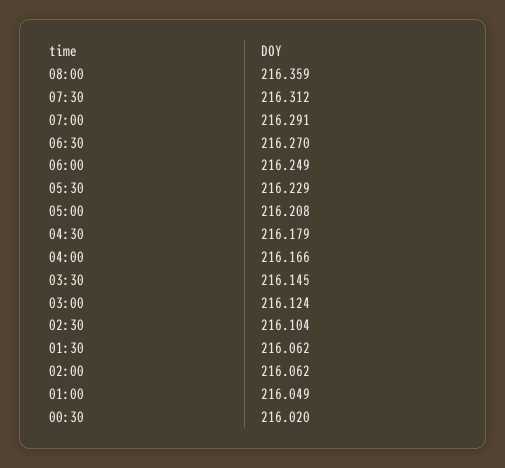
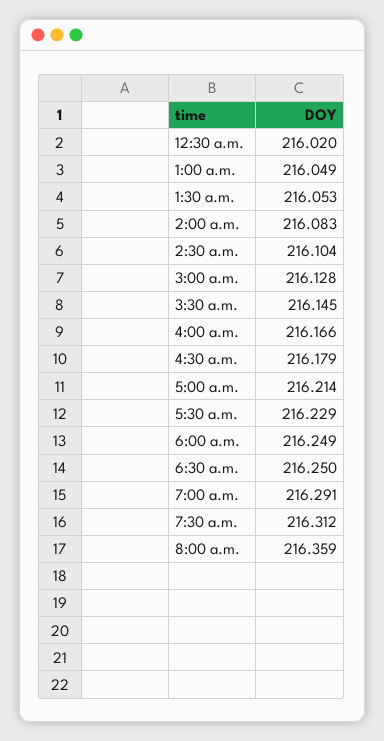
  {
    "08:00": 216.359,
    "07:30": 216.312,
    "07:00": 216.291,
-   "06:30": 216.27,
+   "06:30": 216.25,
    "06:00": 216.249,
    "05:30": 216.229,
-   "05:00": 216.208,
+   "05:00": 216.214,
    "04:30": 216.179,
    "04:00": 216.166,
    "03:30": 216.145,
-   "03:00": 216.124,
+   "03:00": 216.128,
    "02:30": 216.104,
-   "01:30": 216.062,
+   "01:30": 216.053,
-   "02:00": 216.062,
+   "02:00": 216.083,
    "01:00": 216.049,
    "00:30": 216.02
  }

